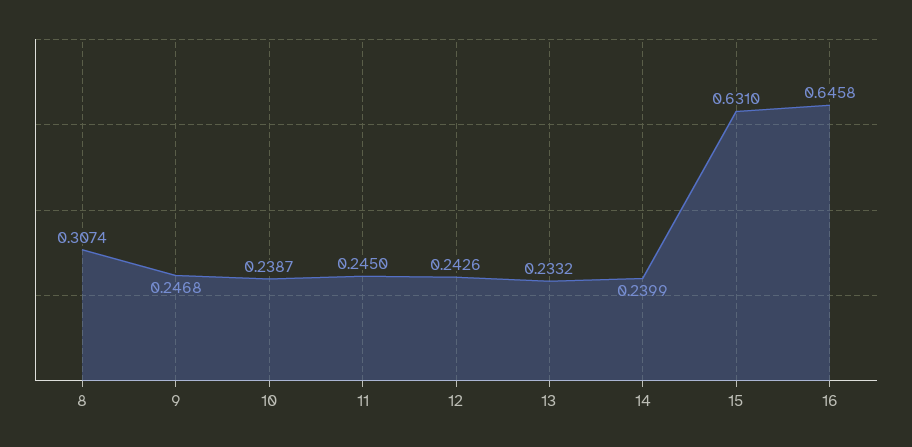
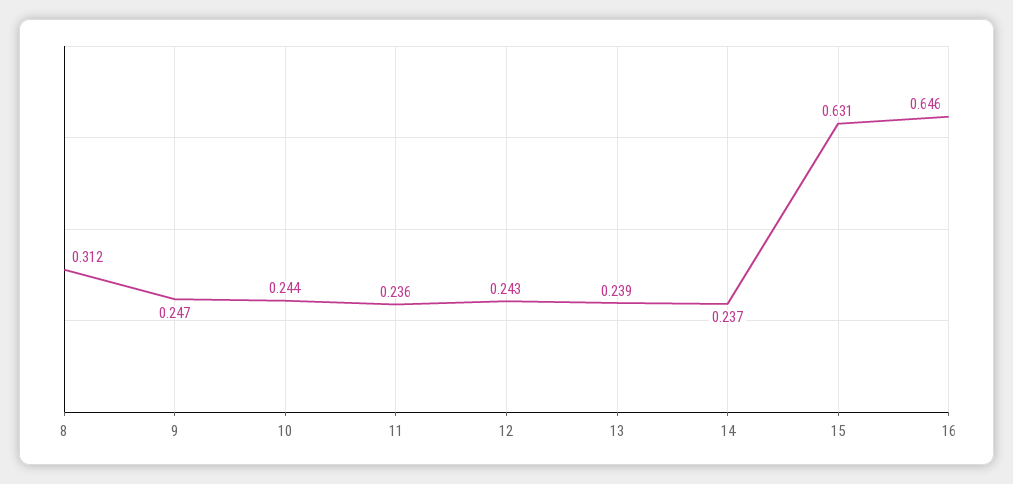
  {
-   "8": 0.3074,
+   "8": 0.312,
    "9": 0.2468,
-   "10": 0.2387,
+   "10": 0.244,
-   "11": 0.245,
+   "11": 0.236,
    "12": 0.2426,
-   "13": 0.2332,
+   "13": 0.239,
-   "14": 0.2399,
+   "14": 0.237,
    "15": 0.631,
    "16": 0.6458
  }

